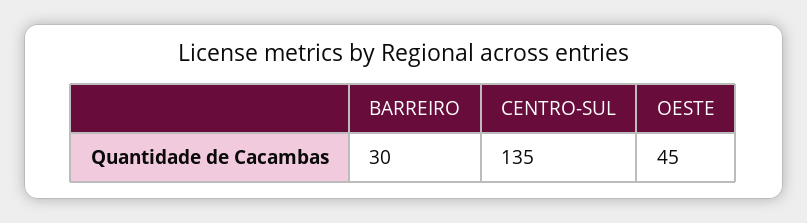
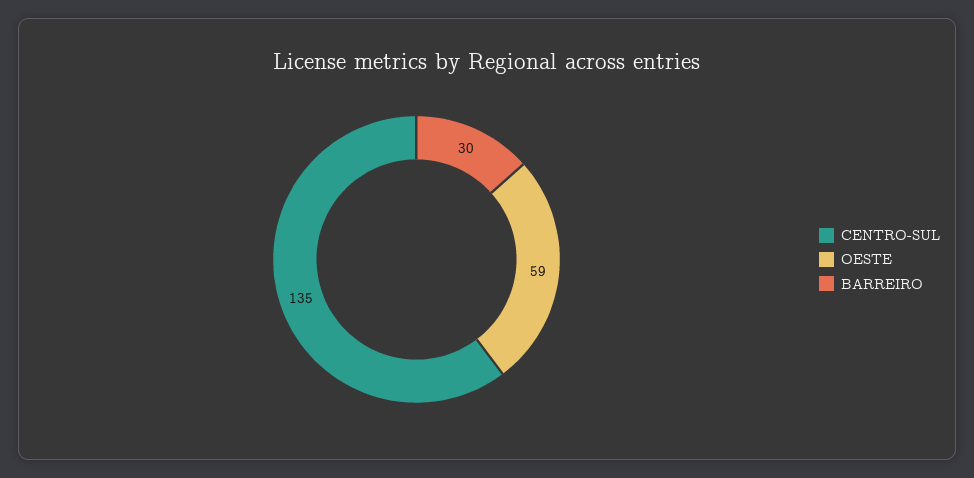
  {
    "BARREIRO": 30,
    "CENTRO-SUL": 135,
-   "OESTE": 45
+   "OESTE": 59
  }

